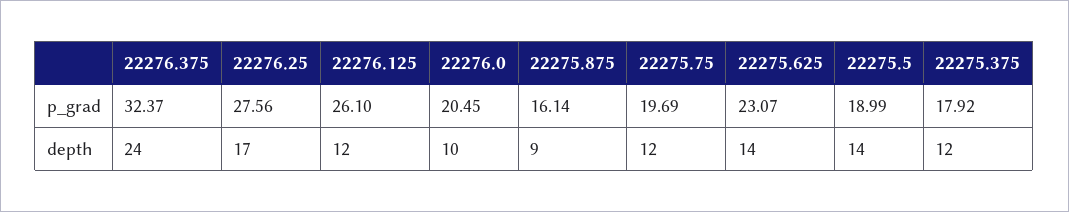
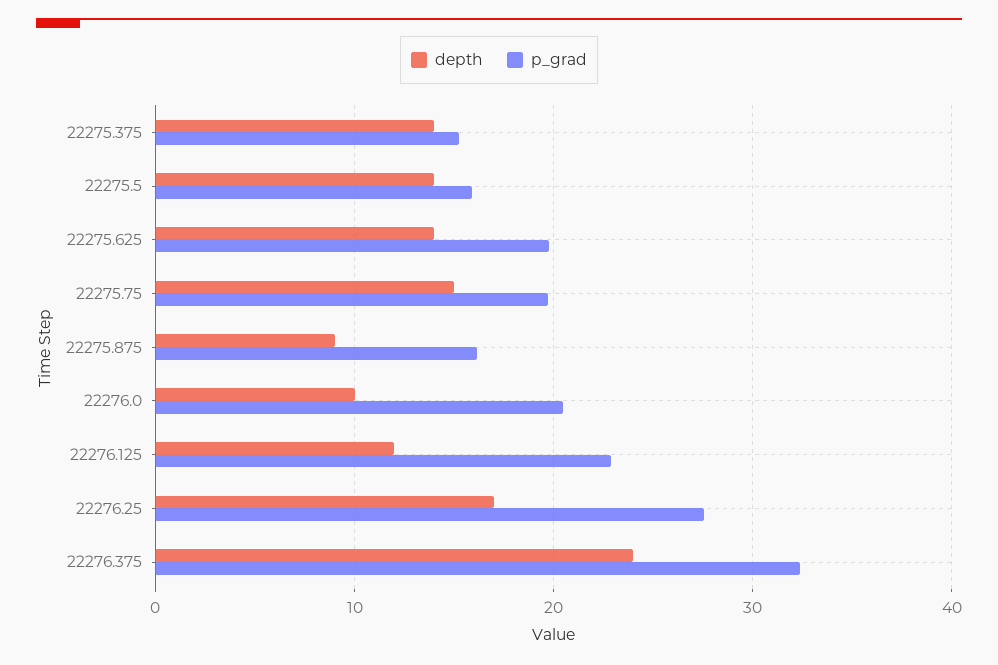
  {
    "p_grad": {
      "22276.375": 32.37,
      "22276.25": 27.56,
-     "22276.125": 26.1,
+     "22276.125": 23,
      "22276.0": 20.45,
      "22275.875": 16.14,
      "22275.75": 19.69,
-     "22275.625": 23.07,
+     "22275.625": 20,
-     "22275.5": 18.99,
+     "22275.5": 16,
-     "22275.375": 17.92
+     "22275.375": 15
    },
    "depth": {
      "22276.375": 24,
      "22276.25": 17,
      "22276.125": 12,
      "22276.0": 10,
      "22275.875": 9,
-     "22275.75": 12,
+     "22275.75": 15,
      "22275.625": 14,
      "22275.5": 14,
-     "22275.375": 12
+     "22275.375": 14
    }
  }

